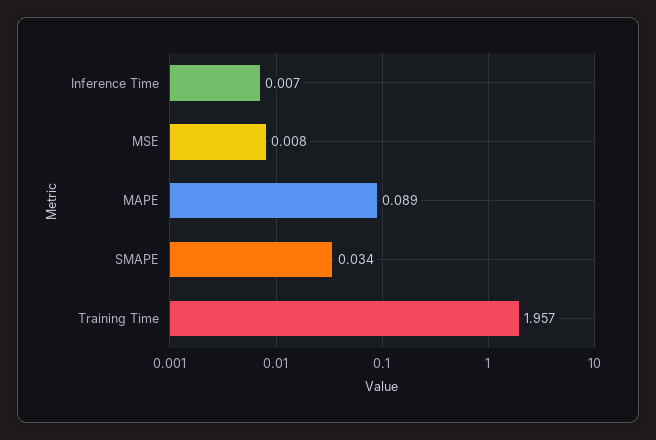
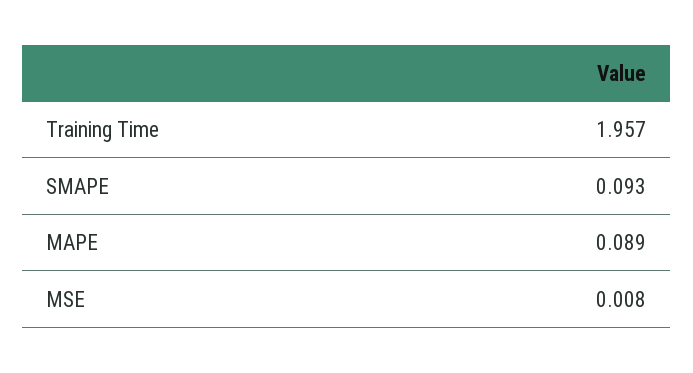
  {
-   "Inference Time": 0.007,
    "MSE": 0.008,
    "MAPE": 0.089,
-   "SMAPE": 0.034,
+   "SMAPE": 0.093,
    "Training Time": 1.957
  }

